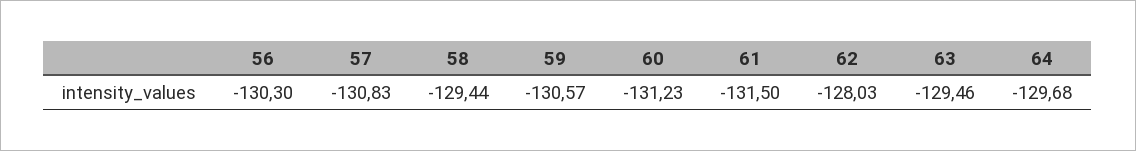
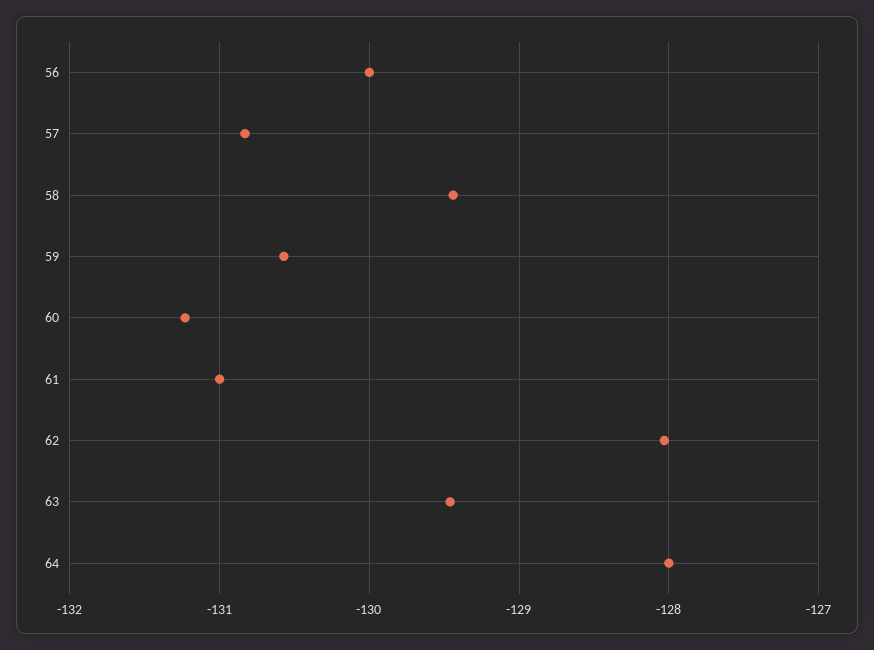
  {
-   "56": -130.3,
+   "56": -130,
    "57": -130.83,
    "58": -129.44,
    "59": -130.57,
    "60": -131.23,
-   "61": -131.5,
+   "61": -131,
    "62": -128.03,
    "63": -129.46,
-   "64": -129.68
+   "64": -128
  }

